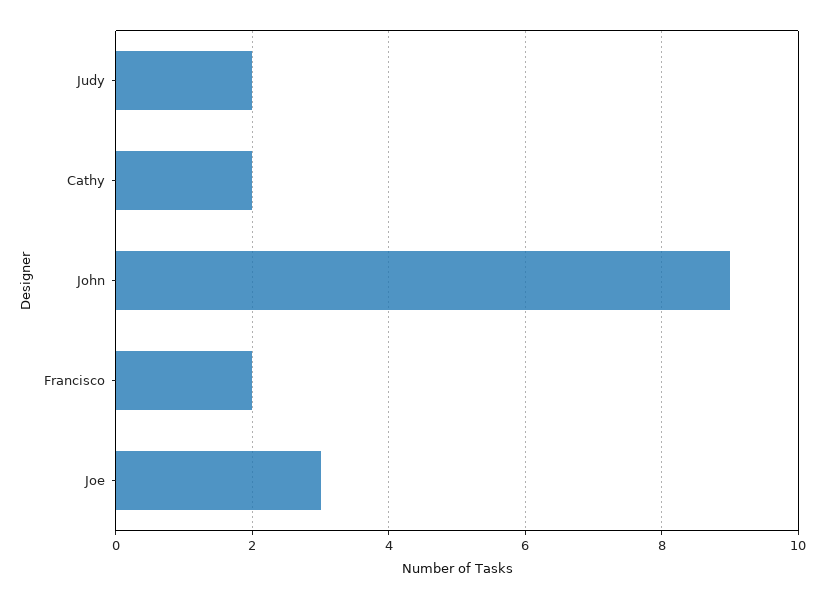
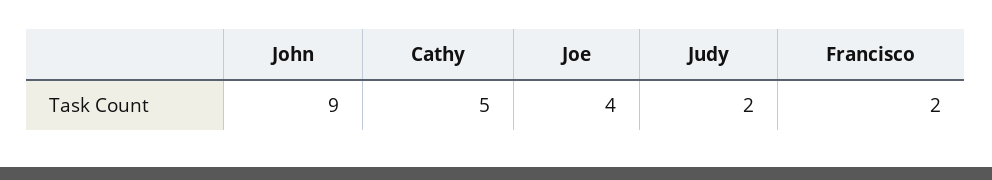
  {
    "Judy": 2,
-   "Cathy": 2,
+   "Cathy": 5,
    "John": 9,
    "Francisco": 2,
-   "Joe": 3
+   "Joe": 4
  }

